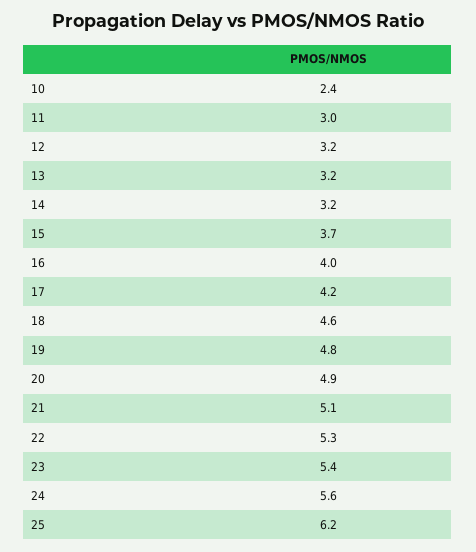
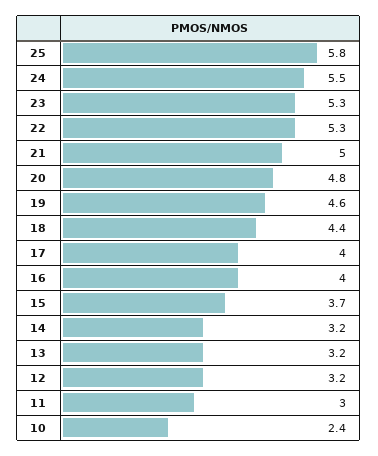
  {
    "10": 2.4,
    "11": 3,
    "12": 3.2,
    "13": 3.2,
    "14": 3.2,
    "15": 3.7,
    "16": 4,
-   "17": 4.2,
+   "17": 4,
-   "18": 4.6,
+   "18": 4.4,
-   "19": 4.8,
+   "19": 4.6,
-   "20": 4.9,
+   "20": 4.8,
-   "21": 5.1,
+   "21": 5,
    "22": 5.3,
-   "23": 5.4,
+   "23": 5.3,
-   "24": 5.6,
+   "24": 5.5,
-   "25": 6.2
+   "25": 5.8
  }

